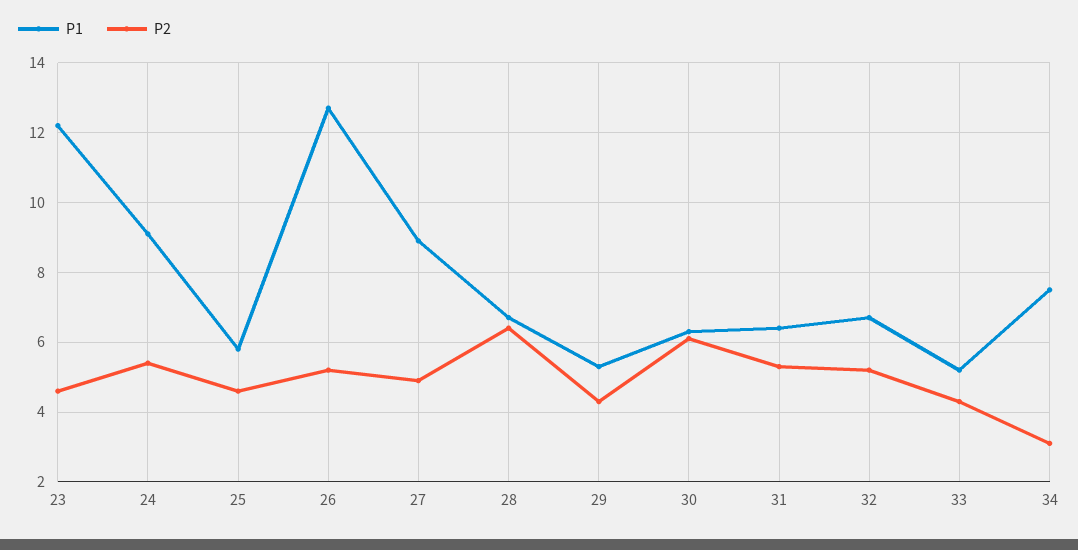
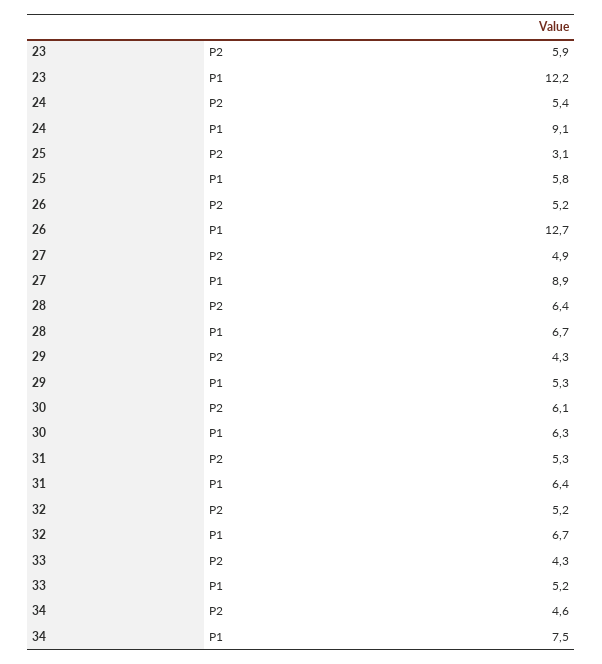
  {
    "P1": {
      "23": 12.2,
      "24": 9.1,
      "25": 5.8,
      "26": 12.7,
      "27": 8.9,
      "28": 6.7,
      "29": 5.3,
      "30": 6.3,
      "31": 6.4,
      "32": 6.7,
      "33": 5.2,
      "34": 7.5
    },
    "P2": {
-     "23": 4.5,
+     "23": 5.9,
      "24": 5.4,
-     "25": 4.5,
+     "25": 3.1,
      "26": 5.2,
      "27": 4.9,
      "28": 6.4,
      "29": 4.3,
      "30": 6.1,
      "31": 5.3,
      "32": 5.2,
      "33": 4.3,
-     "34": 3
+     "34": 4.6
    }
  }

